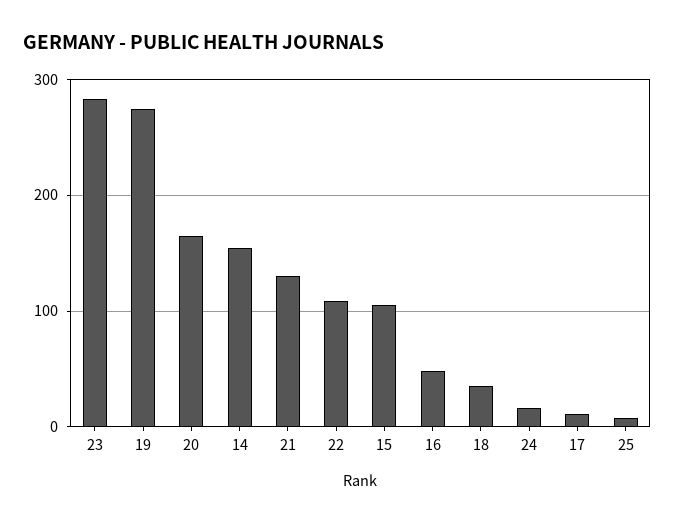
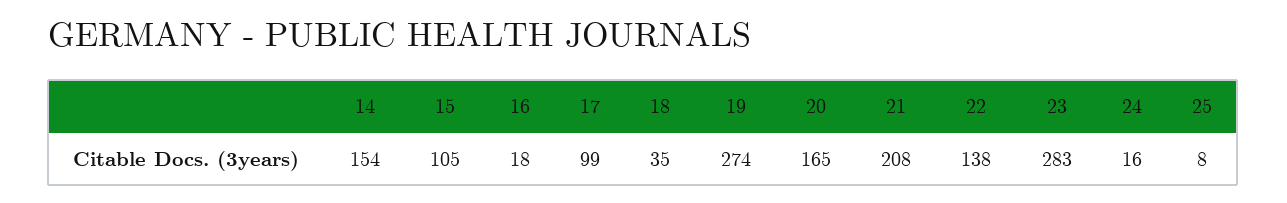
  {
    "23": 283,
    "19": 274,
    "20": 165,
    "14": 154,
-   "21": 130,
+   "21": 208,
-   "22": 110,
+   "22": 138,
    "15": 105,
-   "16": 50,
+   "16": 18,
    "18": 35,
    "24": 16,
-   "17": 10,
+   "17": 99,
    "25": 8
  }

